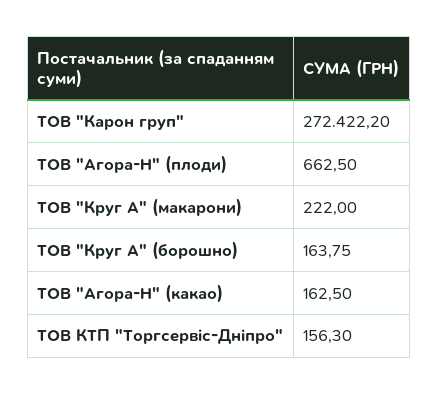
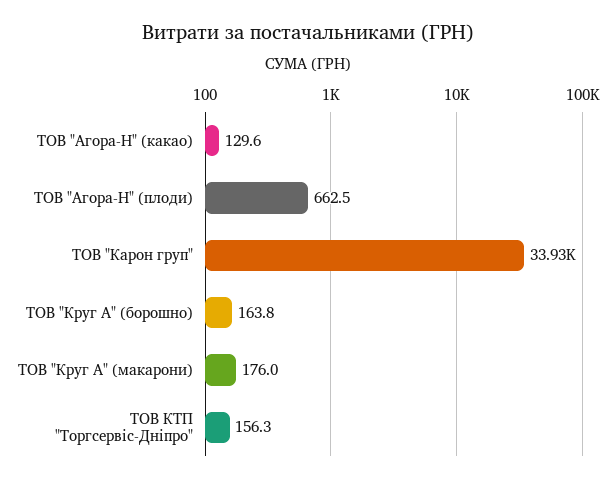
  {
-   "ТОВ \"Карон груп\"": 272422.2,
+   "ТОВ \"Карон груп\"": 33930,
    "ТОВ \"Агора-Н\" (плоди)": 662.5,
-   "ТОВ \"Круг А\" (макарони)": 222,
+   "ТОВ \"Круг А\" (макарони)": 176,
    "ТОВ \"Круг А\" (борошно)": 163.75,
-   "ТОВ \"Агора-Н\" (какао)": 162.5,
+   "ТОВ \"Агора-Н\" (какао)": 129.6,
    "ТОВ КТП \"Торгсервіс-Дніпро\"": 156.3
  }

